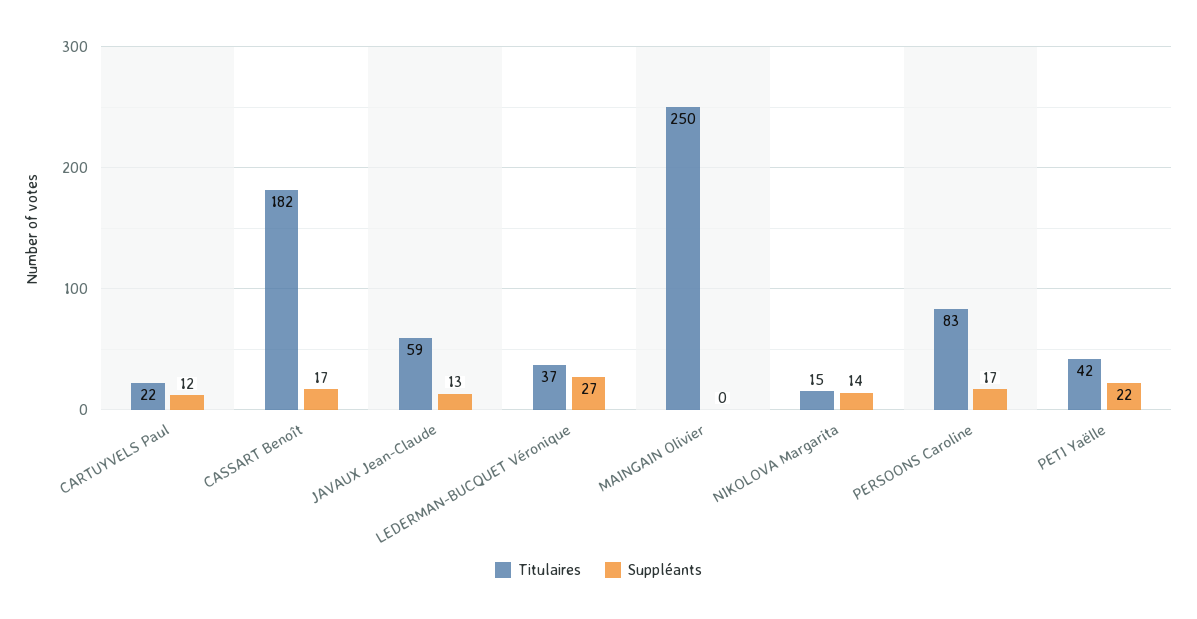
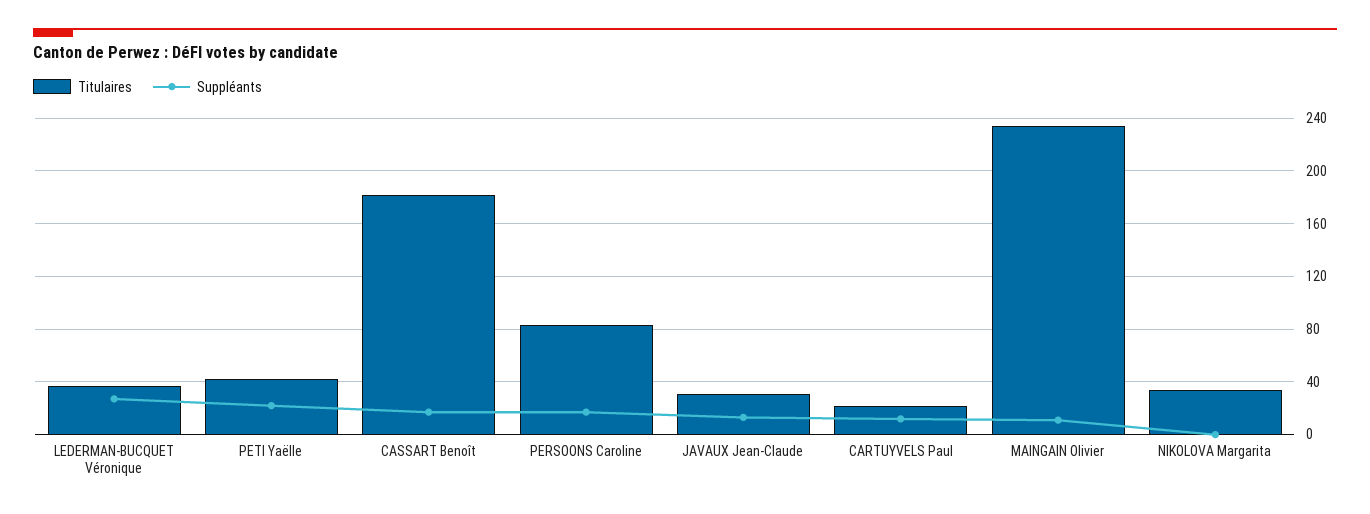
  {
    "Titulaires": {
      "CARTUYVELS Paul": 22,
      "CASSART Benoît": 182,
-     "JAVAUX Jean-Claude": 59,
+     "JAVAUX Jean-Claude": 30,
      "LEDERMAN-BUCQUET Véronique": 37,
-     "MAINGAIN Olivier": 250,
+     "MAINGAIN Olivier": 235,
-     "NIKOLOVA Margarita": 15,
+     "NIKOLOVA Margarita": 35,
      "PERSOONS Caroline": 83,
      "PETI Yaëlle": 42
    },
    "Suppléants": {
      "CARTUYVELS Paul": 12,
      "CASSART Benoît": 17,
      "JAVAUX Jean-Claude": 13,
      "LEDERMAN-BUCQUET Véronique": 27,
-     "MAINGAIN Olivier": 0,
+     "MAINGAIN Olivier": 10,
-     "NIKOLOVA Margarita": 14,
+     "NIKOLOVA Margarita": 0,
      "PERSOONS Caroline": 17,
      "PETI Yaëlle": 22
    }
  }

